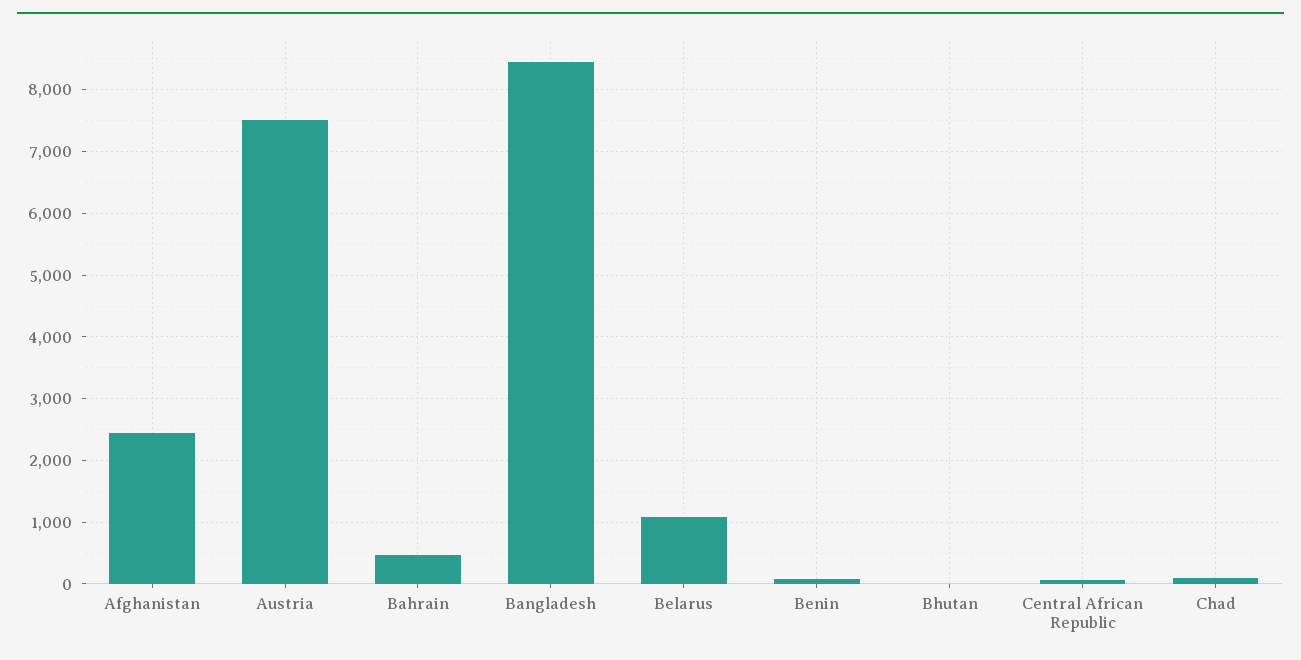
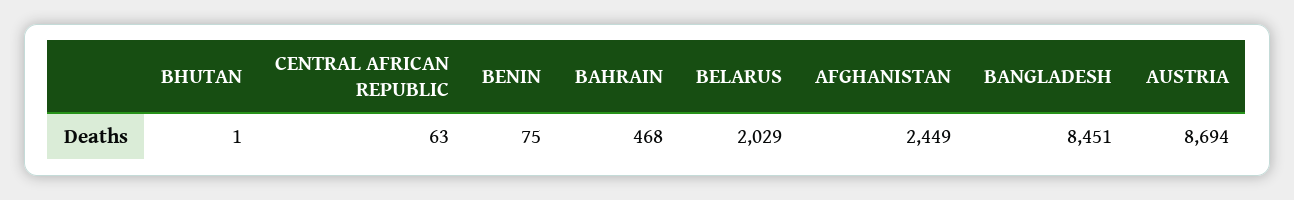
  {
    "Afghanistan": 2449,
-   "Austria": 7500,
+   "Austria": 8694,
    "Bahrain": 468,
    "Bangladesh": 8451,
-   "Belarus": 1100,
+   "Belarus": 2029,
    "Benin": 75,
    "Bhutan": 1,
-   "Central African Republic": 63,
+   "Central African Republic": 63
-   "Chad": 100
  }

